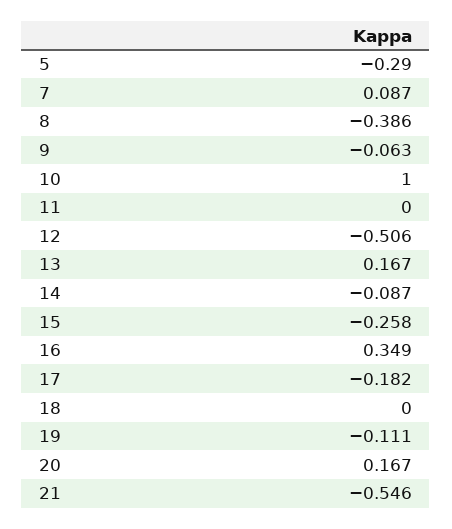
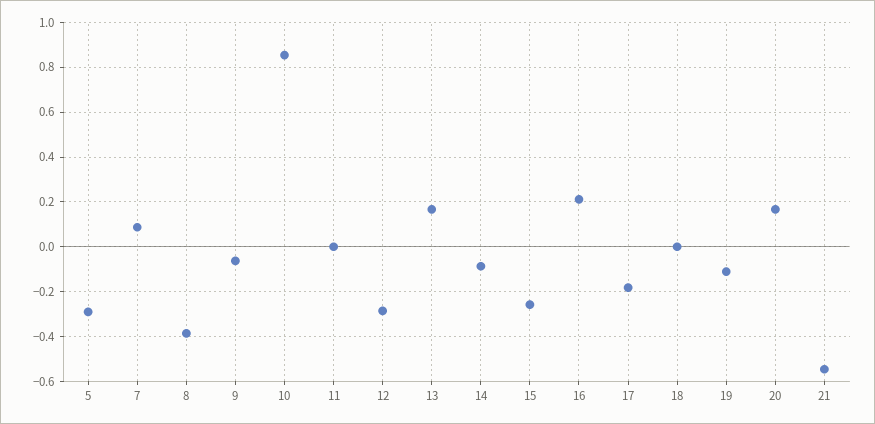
  {
    "5": -0.29,
    "7": 0.087,
    "8": -0.386,
    "9": -0.063,
-   "10": 1,
+   "10": 0.85,
    "11": 0,
-   "12": -0.506,
+   "12": -0.3,
    "13": 0.167,
    "14": -0.087,
    "15": -0.258,
-   "16": 0.349,
+   "16": 0.2,
    "17": -0.182,
    "18": 0,
    "19": -0.111,
    "20": 0.167,
    "21": -0.546
  }

